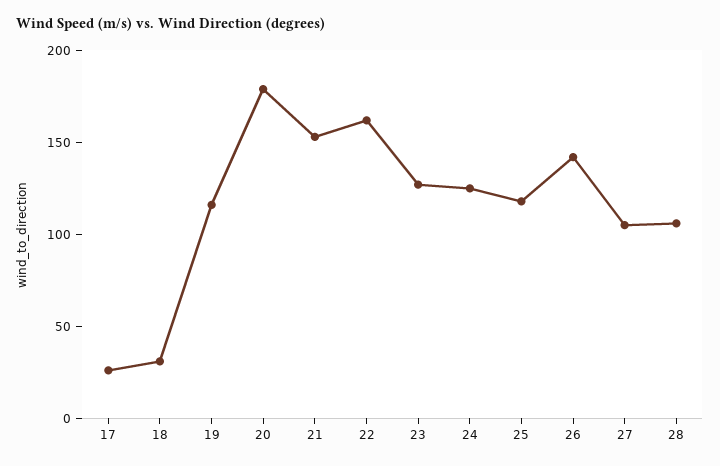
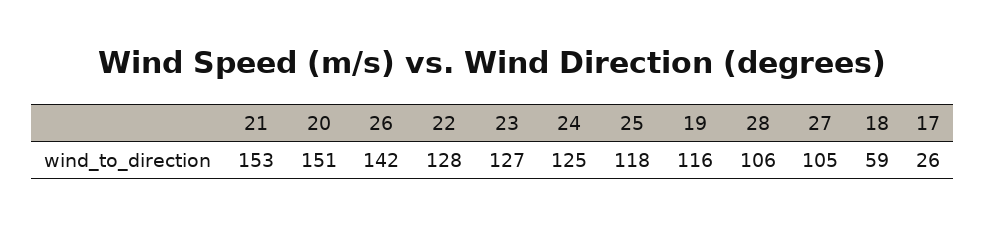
  {
    "17": 26,
-   "18": 30,
+   "18": 59,
    "19": 116,
-   "20": 180,
+   "20": 151,
    "21": 153,
-   "22": 160,
+   "22": 128,
    "23": 127,
    "24": 125,
    "25": 118,
    "26": 142,
    "27": 105,
    "28": 106
  }

